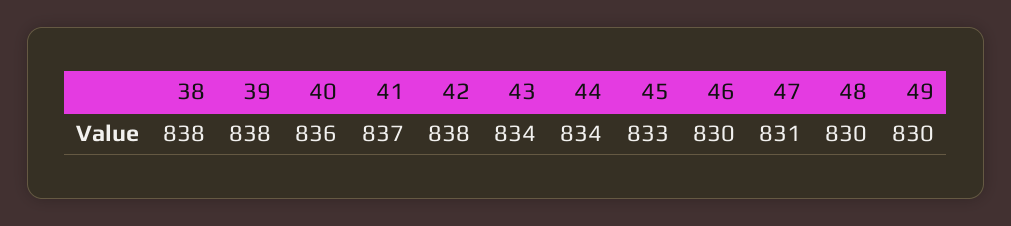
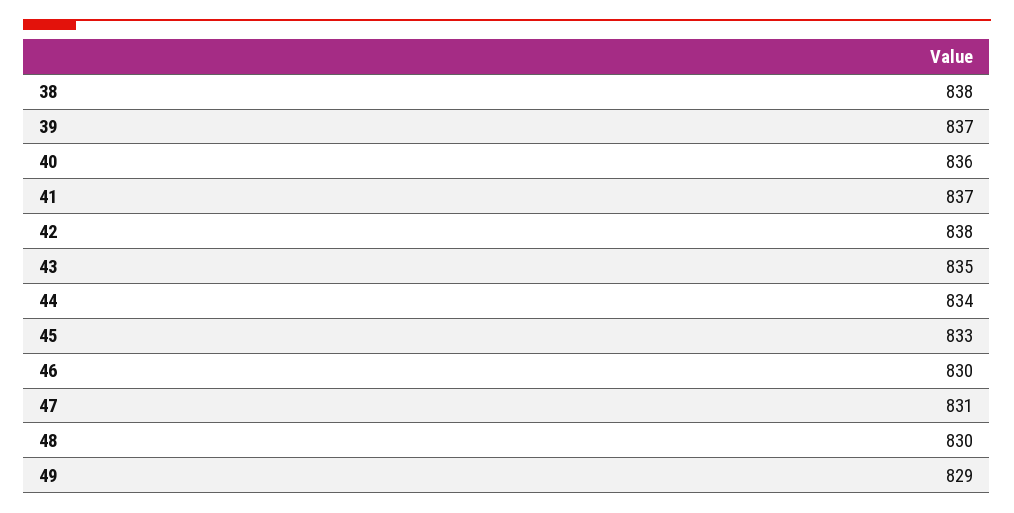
  {
    "38": 838,
-   "39": 838,
+   "39": 837,
    "40": 836,
    "41": 837,
    "42": 838,
-   "43": 834,
+   "43": 835,
    "44": 834,
    "45": 833,
    "46": 830,
    "47": 831,
    "48": 830,
-   "49": 830
+   "49": 829
  }

